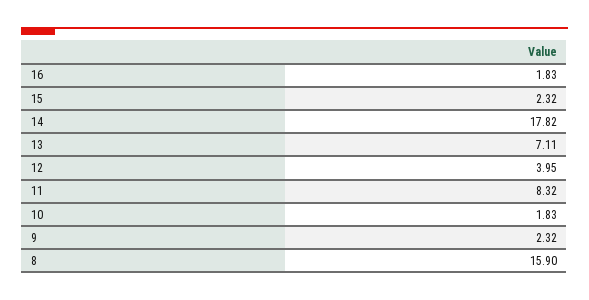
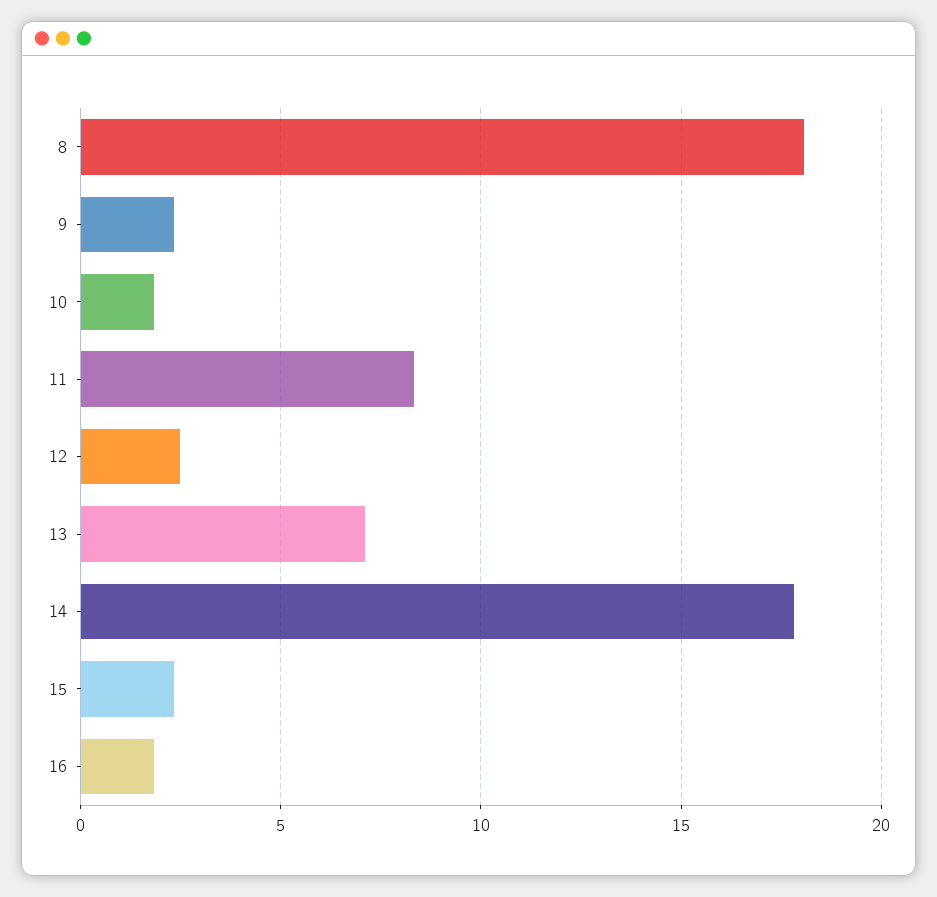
  {
    "16": 1.83,
    "15": 2.32,
    "14": 17.82,
    "13": 7.11,
-   "12": 3.95,
+   "12": 2.5,
    "11": 8.32,
    "10": 1.83,
    "9": 2.32,
-   "8": 15.9
+   "8": 18
  }

